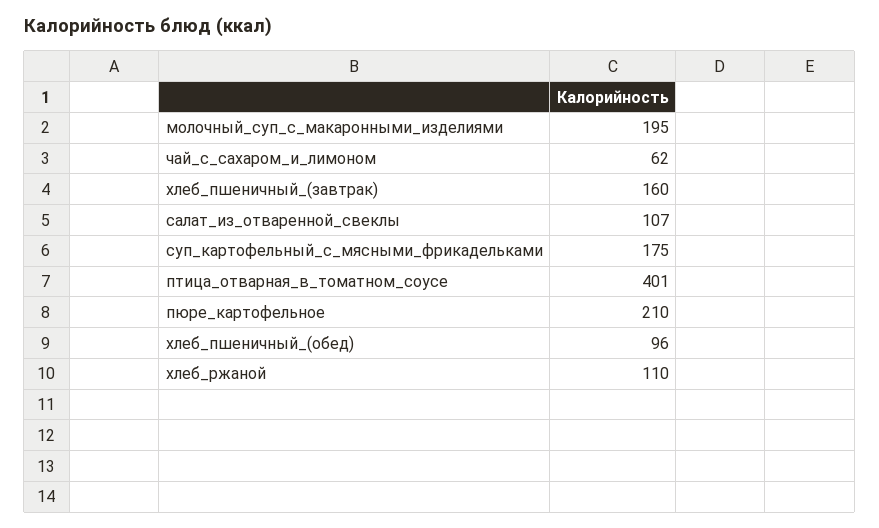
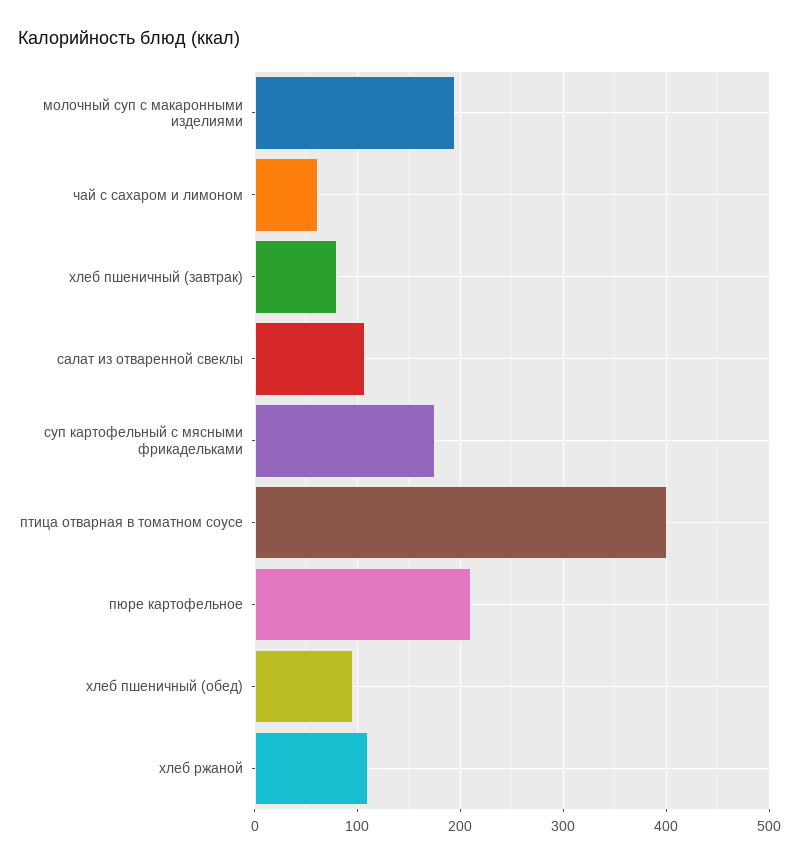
  {
    "молочный_суп_с_макаронными_изделиями": 195,
    "чай_с_сахаром_и_лимоном": 62,
-   "хлеб_пшеничный_(завтрак)": 160,
+   "хлеб_пшеничный_(завтрак)": 80,
    "салат_из_отваренной_свеклы": 107,
    "суп_картофельный_с_мясными_фрикадельками": 175,
    "птица_отварная_в_томатном_соусе": 401,
    "пюре_картофельное": 210,
    "хлеб_пшеничный_(обед)": 96,
    "хлеб_ржаной": 110
  }

